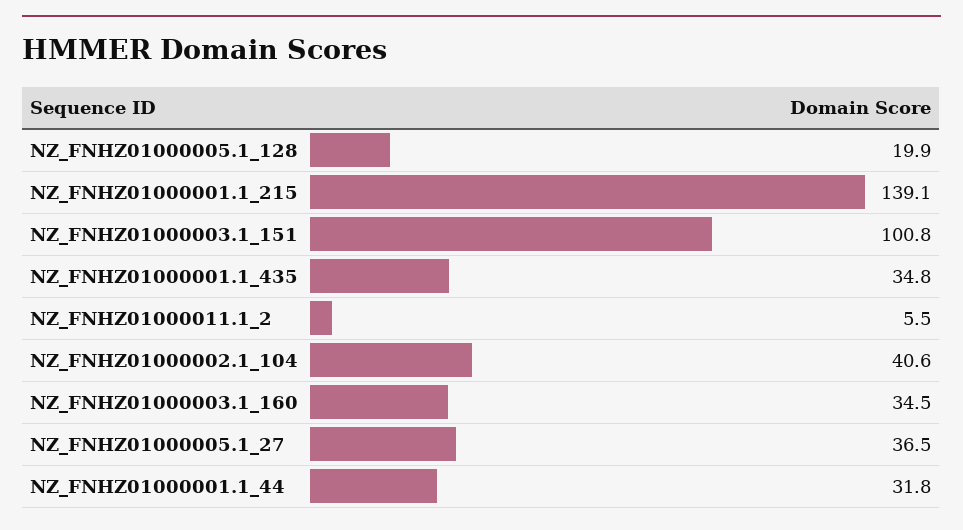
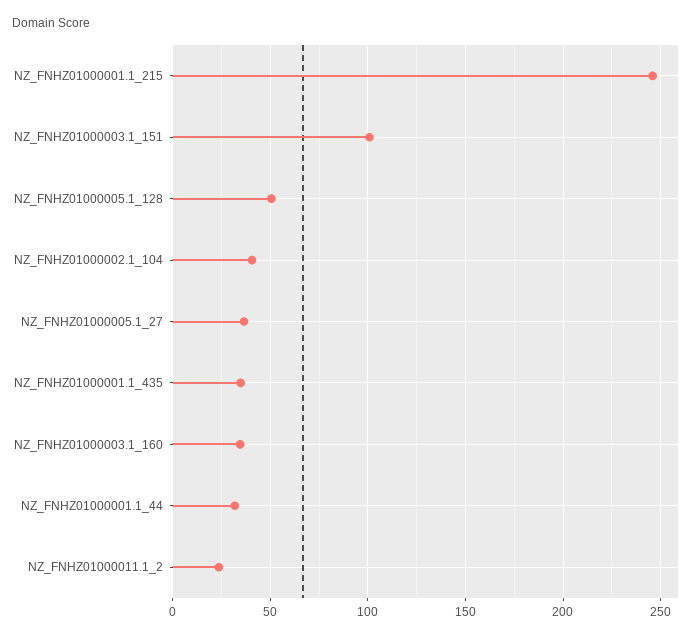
  {
-   "NZ_FNHZ01000005.1_128": 19.9,
+   "NZ_FNHZ01000005.1_128": 50,
-   "NZ_FNHZ01000001.1_215": 139.1,
+   "NZ_FNHZ01000001.1_215": 245,
    "NZ_FNHZ01000003.1_151": 100.8,
    "NZ_FNHZ01000001.1_435": 34.8,
-   "NZ_FNHZ01000011.1_2": 5.5,
+   "NZ_FNHZ01000011.1_2": 25,
    "NZ_FNHZ01000002.1_104": 40.6,
    "NZ_FNHZ01000003.1_160": 34.5,
    "NZ_FNHZ01000005.1_27": 36.5,
    "NZ_FNHZ01000001.1_44": 31.8
  }

